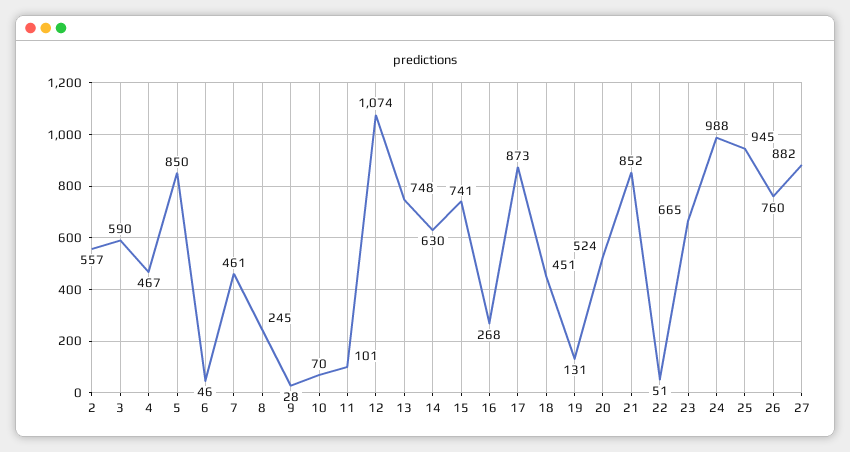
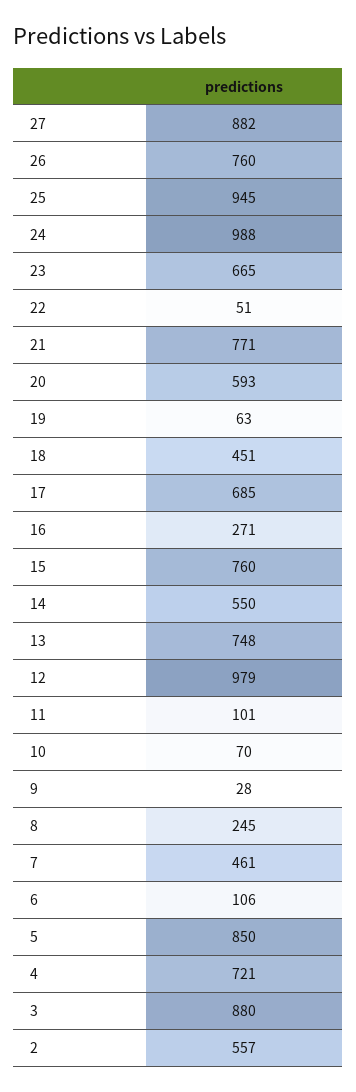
  {
    "2": 557,
-   "3": 590,
+   "3": 880,
-   "4": 467,
+   "4": 721,
    "5": 850,
-   "6": 46,
+   "6": 106,
    "7": 461,
    "8": 245,
    "9": 28,
    "10": 70,
    "11": 101,
-   "12": 1074,
+   "12": 979,
    "13": 748,
-   "14": 630,
+   "14": 550,
-   "15": 741,
+   "15": 760,
-   "16": 268,
+   "16": 271,
-   "17": 873,
+   "17": 685,
    "18": 451,
-   "19": 131,
+   "19": 63,
-   "20": 524,
+   "20": 593,
-   "21": 852,
+   "21": 771,
    "22": 51,
    "23": 665,
    "24": 988,
    "25": 945,
    "26": 760,
    "27": 882
  }

